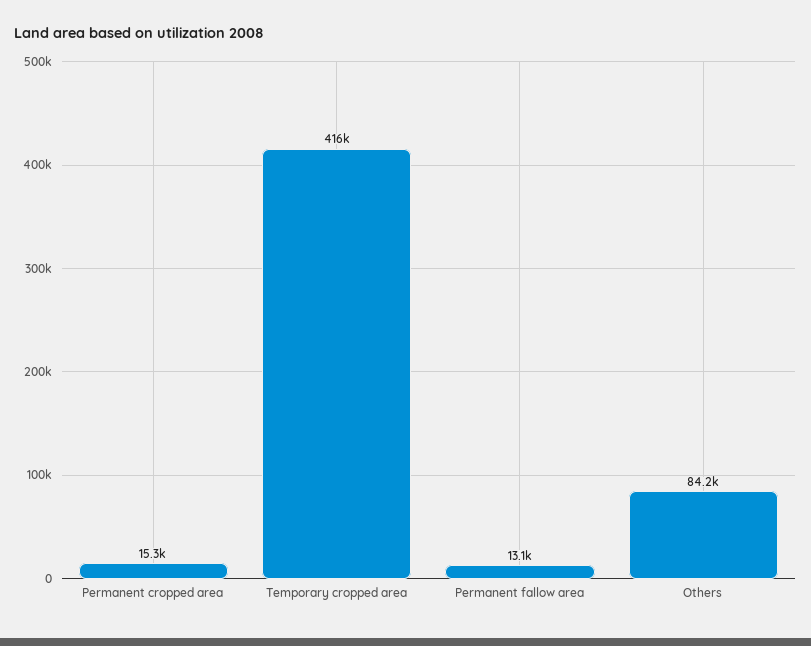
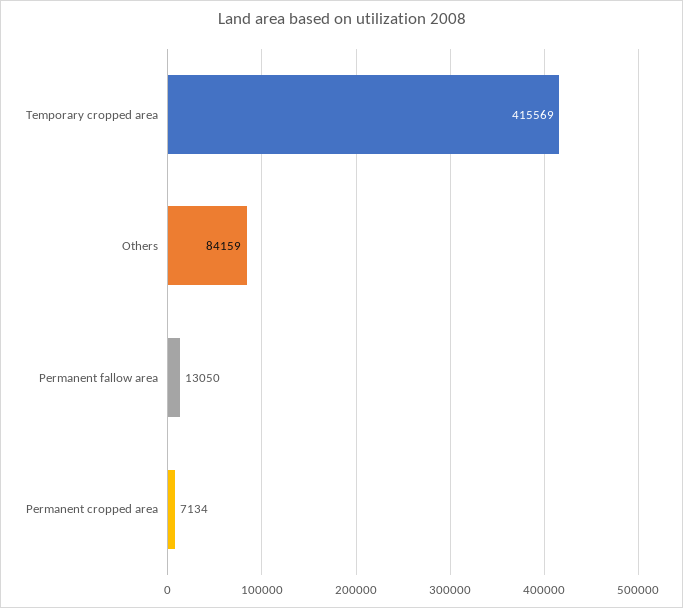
  {
-   "Permanent cropped area": 15300,
+   "Permanent cropped area": 7134,
    "Temporary cropped area": 415569,
    "Permanent fallow area": 13050,
    "Others": 84159
  }

